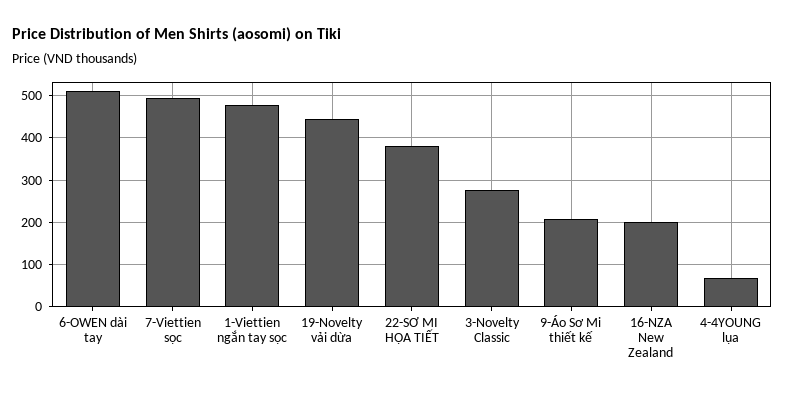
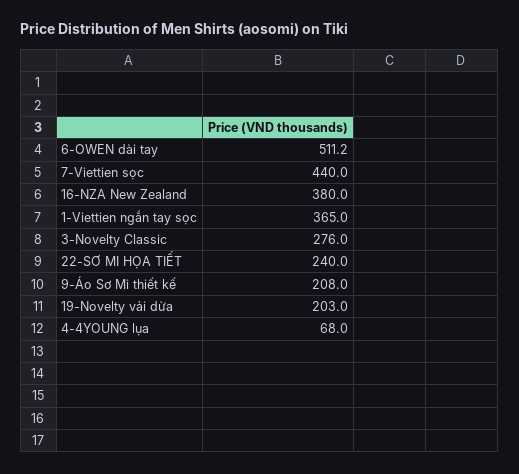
  {
    "6-OWEN dài tay": 511.2,
-   "7-Viettien sọc": 500,
+   "7-Viettien sọc": 440,
-   "1-Viettien ngắn tay sọc": 480,
+   "1-Viettien ngắn tay sọc": 365,
-   "19-Novelty vải dừa": 440,
+   "19-Novelty vải dừa": 203,
-   "22-SƠ MI HỌA TIẾT": 380,
+   "22-SƠ MI HỌA TIẾT": 240,
    "3-Novelty Classic": 276,
    "9-Áo Sơ Mi thiết kế": 208,
-   "16-NZA New Zealand": 200,
+   "16-NZA New Zealand": 380,
    "4-4YOUNG lụa": 68
  }

